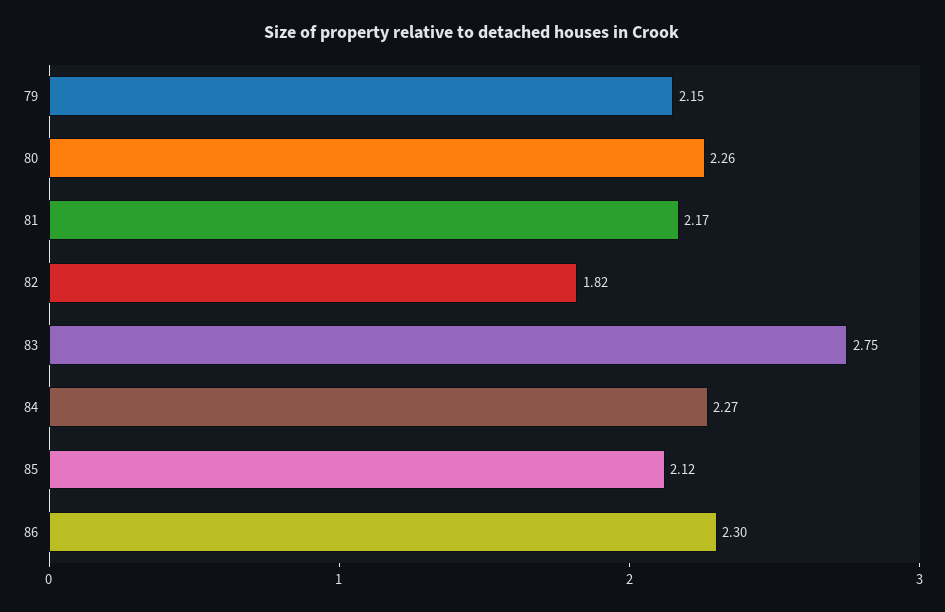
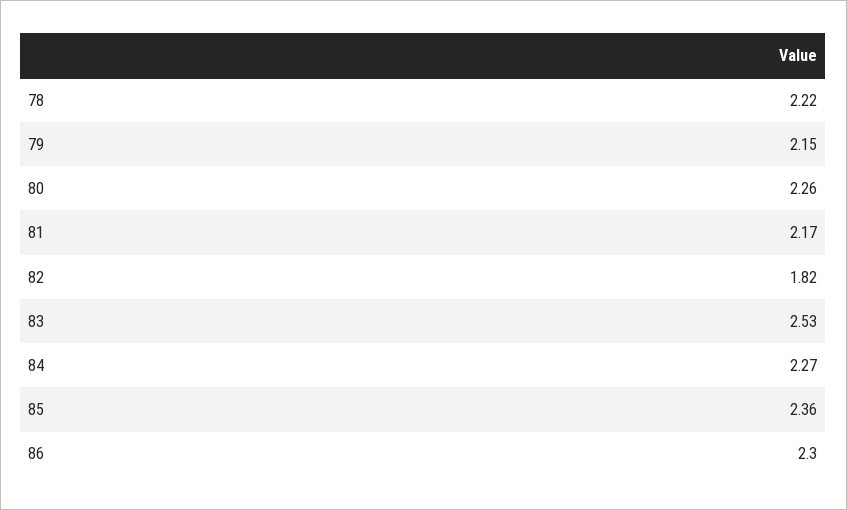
  {
    "79": 2.15,
    "80": 2.26,
    "81": 2.17,
    "82": 1.82,
-   "83": 2.75,
+   "83": 2.53,
    "84": 2.27,
-   "85": 2.12,
+   "85": 2.36,
-   "86": 2.3
+   "86": 2.3,
+   "78": 2.22
  }

